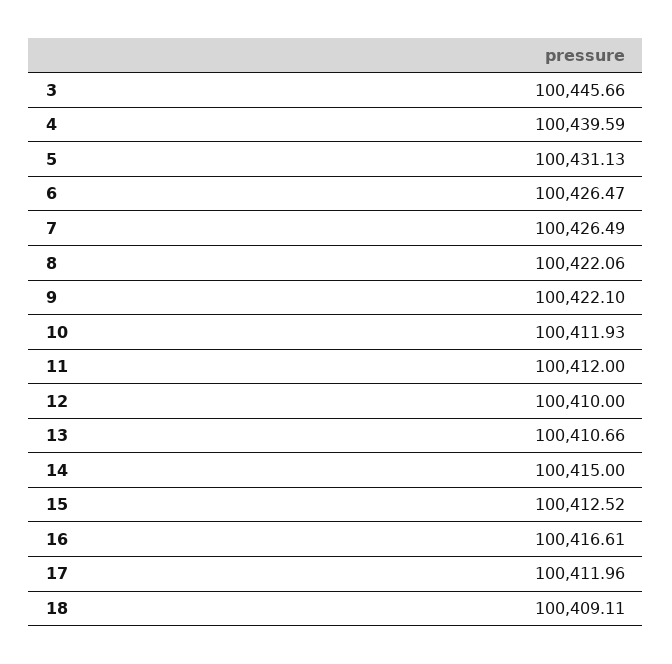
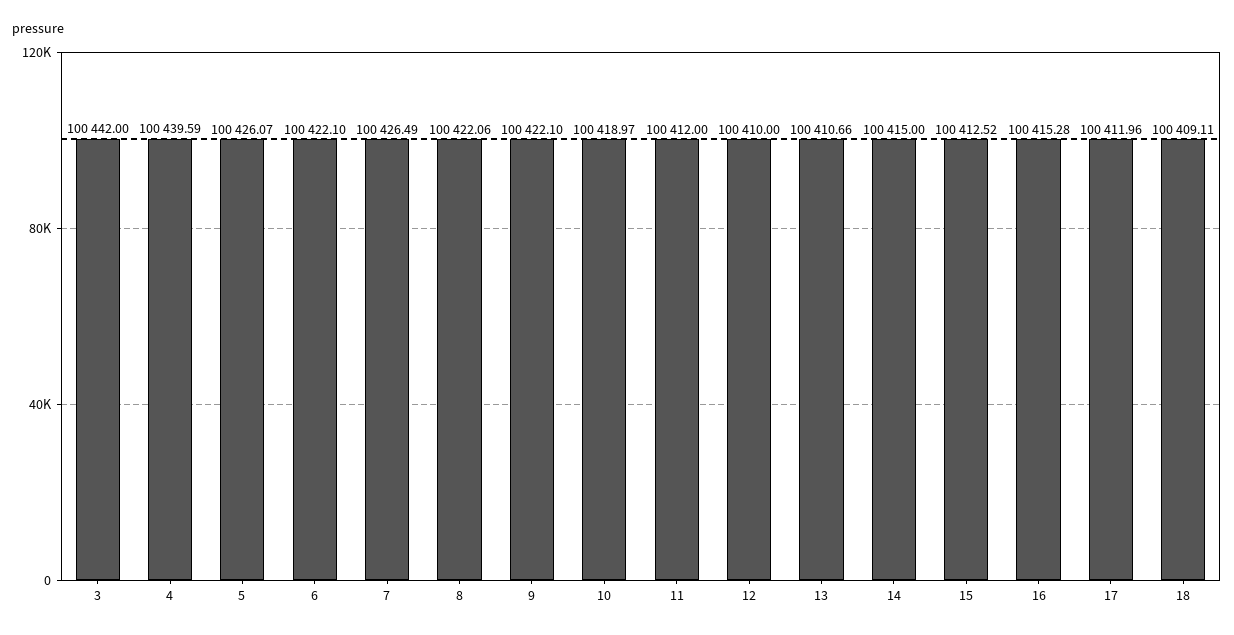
  {
-   "3": 100445.66,
+   "3": 100442,
    "4": 100439.59,
-   "5": 100431.13,
+   "5": 100426.07,
-   "6": 100426.47,
+   "6": 100422.1,
    "7": 100426.49,
    "8": 100422.06,
    "9": 100422.1,
-   "10": 100411.93,
+   "10": 100418.97,
    "11": 100412,
    "12": 100410,
    "13": 100410.66,
    "14": 100415,
    "15": 100412.52,
-   "16": 100416.61,
+   "16": 100415.28,
    "17": 100411.96,
    "18": 100409.11
  }

